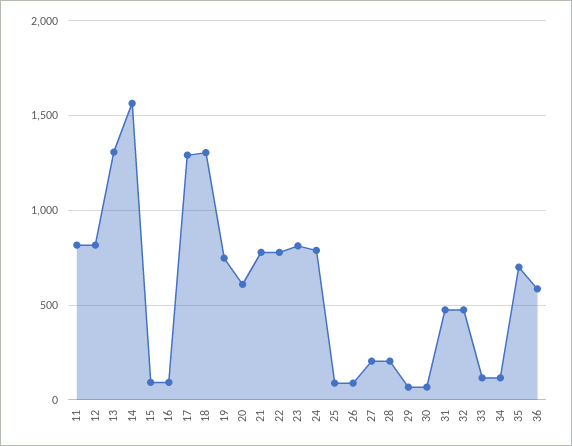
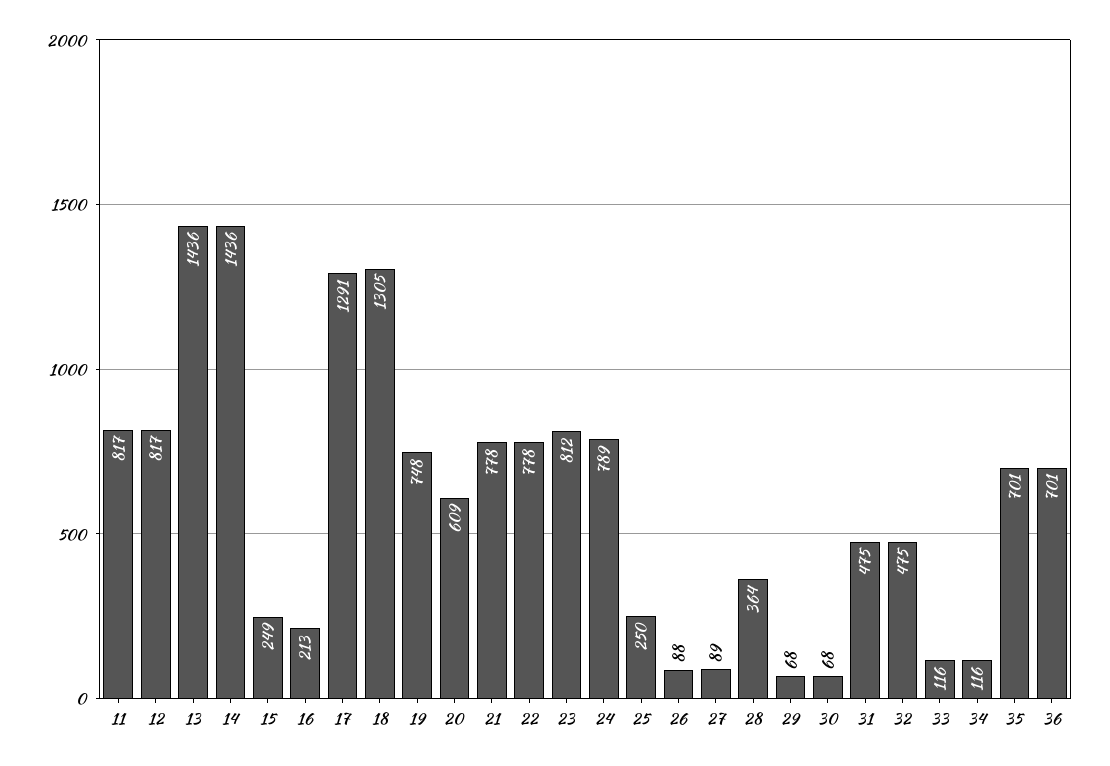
  {
    "11": 817,
    "12": 817,
-   "13": 1300,
+   "13": 1436,
-   "14": 1550,
+   "14": 1436,
-   "15": 100,
+   "15": 249,
-   "16": 100,
+   "16": 213,
    "17": 1291,
    "18": 1305,
    "19": 748,
    "20": 609,
    "21": 778,
    "22": 778,
    "23": 812,
    "24": 789,
-   "25": 100,
+   "25": 250,
    "26": 88,
-   "27": 200,
+   "27": 89,
-   "28": 200,
+   "28": 364,
    "29": 68,
    "30": 68,
    "31": 475,
    "32": 475,
    "33": 116,
    "34": 116,
    "35": 701,
-   "36": 600
+   "36": 701
  }

